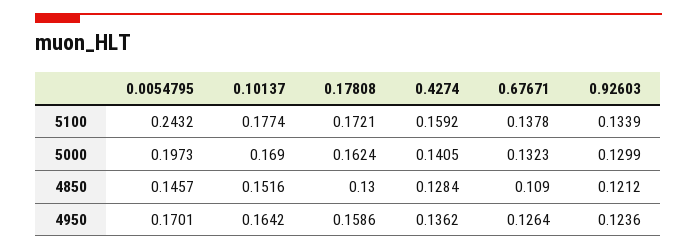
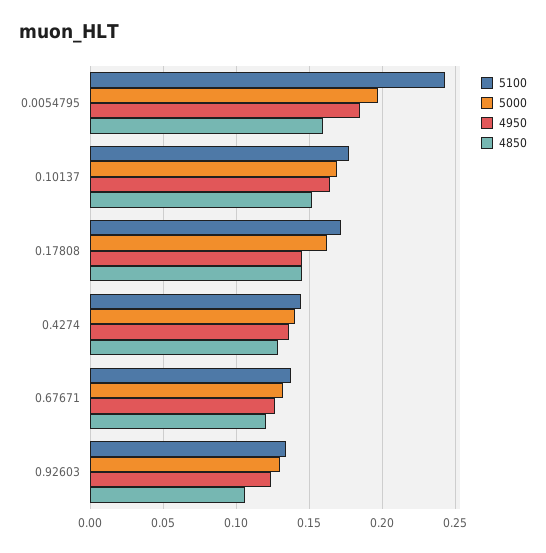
  {
    "5100": {
      "0.0054795": 0.2432,
      "0.10137": 0.1774,
      "0.17808": 0.1721,
-     "0.4274": 0.1592,
+     "0.4274": 0.145,
      "0.67671": 0.1378,
      "0.92603": 0.1339
    },
    "5000": {
      "0.0054795": 0.1973,
      "0.10137": 0.169,
      "0.17808": 0.1624,
      "0.4274": 0.1405,
      "0.67671": 0.1323,
      "0.92603": 0.1299
    },
    "4850": {
-     "0.0054795": 0.1457,
+     "0.0054795": 0.16,
      "0.10137": 0.1516,
-     "0.17808": 0.13,
+     "0.17808": 0.145,
      "0.4274": 0.1284,
-     "0.67671": 0.109,
+     "0.67671": 0.12,
-     "0.92603": 0.1212
+     "0.92603": 0.105
    },
    "4950": {
-     "0.0054795": 0.1701,
+     "0.0054795": 0.185,
      "0.10137": 0.1642,
-     "0.17808": 0.1586,
+     "0.17808": 0.145,
      "0.4274": 0.1362,
      "0.67671": 0.1264,
      "0.92603": 0.1236
    }
  }

